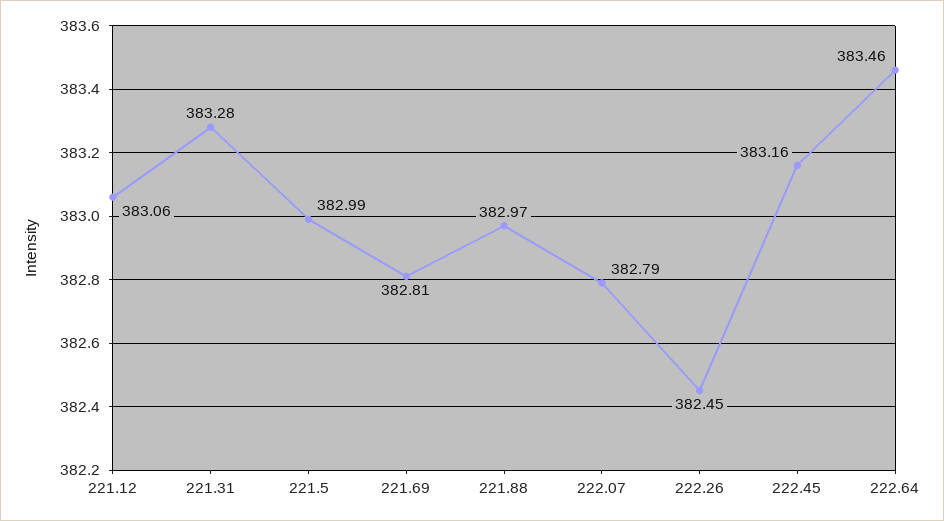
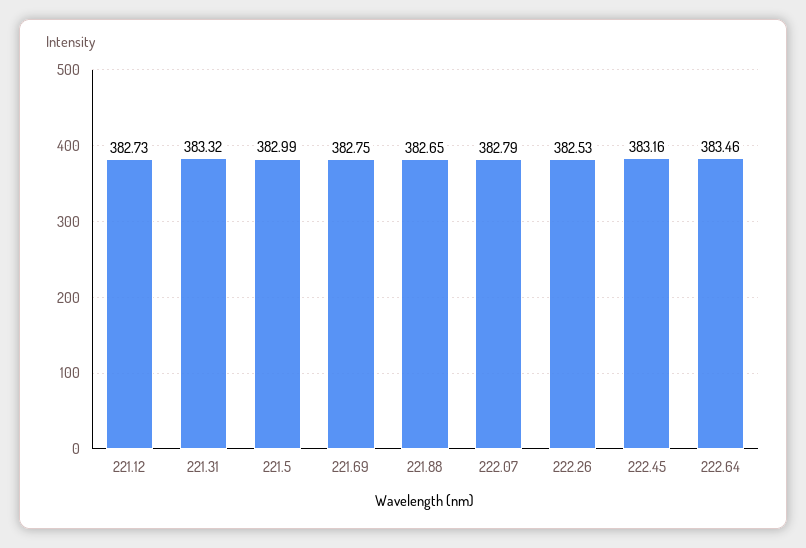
  {
-   "221.12": 383.06,
+   "221.12": 382.73,
-   "221.31": 383.28,
+   "221.31": 383.32,
    "221.5": 382.99,
-   "221.69": 382.81,
+   "221.69": 382.75,
-   "221.88": 382.97,
+   "221.88": 382.65,
    "222.07": 382.79,
-   "222.26": 382.45,
+   "222.26": 382.53,
    "222.45": 383.16,
    "222.64": 383.46
  }

